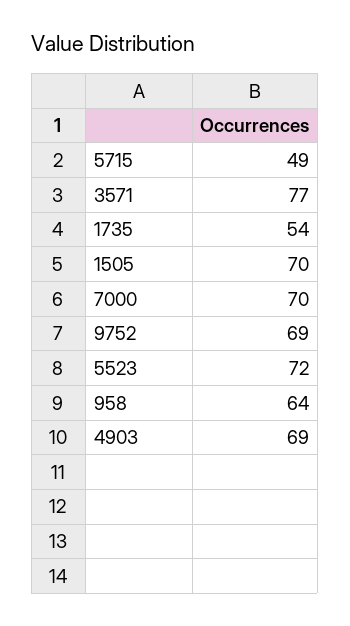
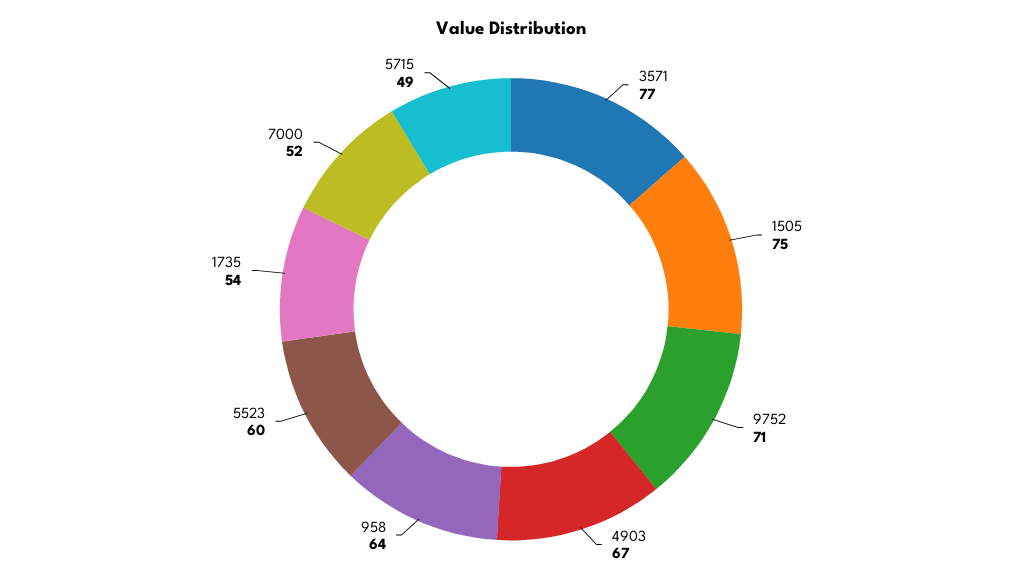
  {
    "5715": 49,
    "3571": 77,
    "1735": 54,
-   "1505": 70,
+   "1505": 75,
-   "7000": 70,
+   "7000": 52,
-   "9752": 69,
+   "9752": 71,
-   "5523": 72,
+   "5523": 60,
    "958": 64,
-   "4903": 69
+   "4903": 67
  }

